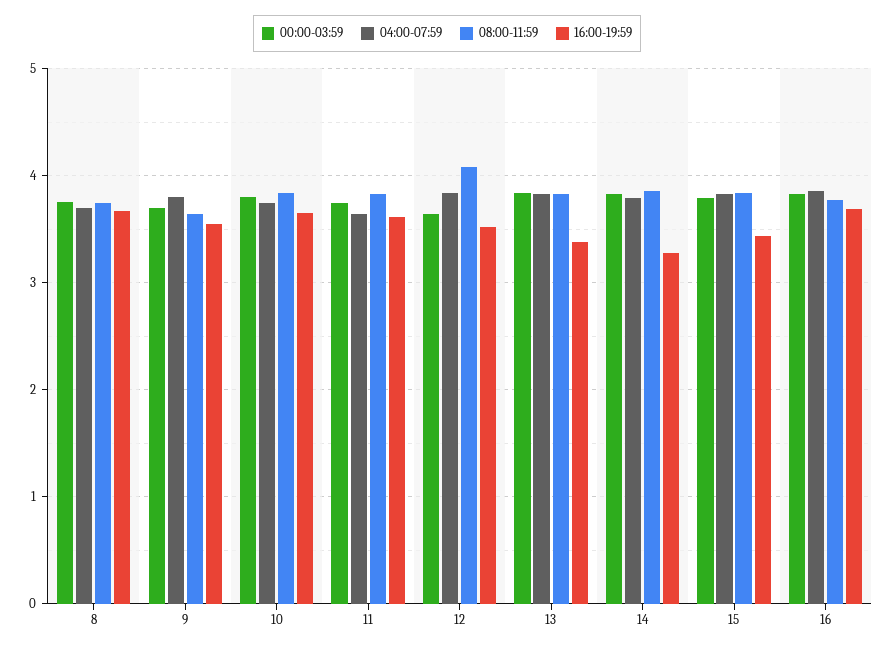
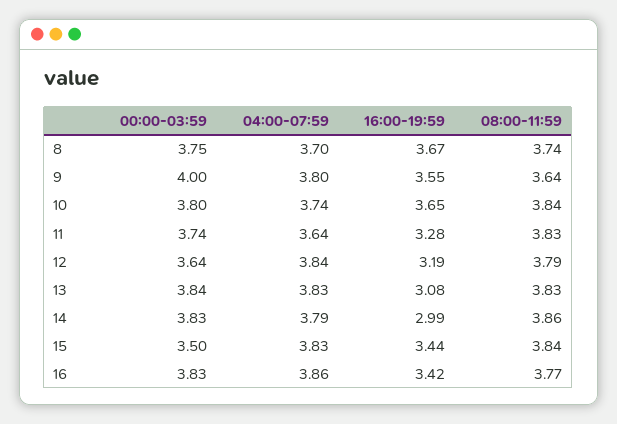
  {
    "00:00-03:59": {
      "8": 3.75,
-     "9": 3.7,
+     "9": 4,
      "10": 3.8,
      "11": 3.74,
      "12": 3.64,
      "13": 3.84,
      "14": 3.83,
-     "15": 3.8,
+     "15": 3.5,
      "16": 3.83
    },
    "04:00-07:59": {
      "8": 3.7,
      "9": 3.8,
      "10": 3.74,
      "11": 3.64,
      "12": 3.84,
      "13": 3.83,
      "14": 3.79,
      "15": 3.83,
      "16": 3.86
    },
    "08:00-11:59": {
      "8": 3.74,
      "9": 3.64,
      "10": 3.84,
      "11": 3.83,
-     "12": 4.1,
+     "12": 3.79,
      "13": 3.83,
      "14": 3.86,
      "15": 3.84,
      "16": 3.77
    },
    "16:00-19:59": {
      "8": 3.67,
      "9": 3.55,
      "10": 3.65,
-     "11": 3.6,
+     "11": 3.28,
-     "12": 3.5,
+     "12": 3.19,
-     "13": 3.4,
+     "13": 3.08,
-     "14": 3.3,
+     "14": 2.99,
      "15": 3.44,
-     "16": 3.7
+     "16": 3.42
    }
  }

